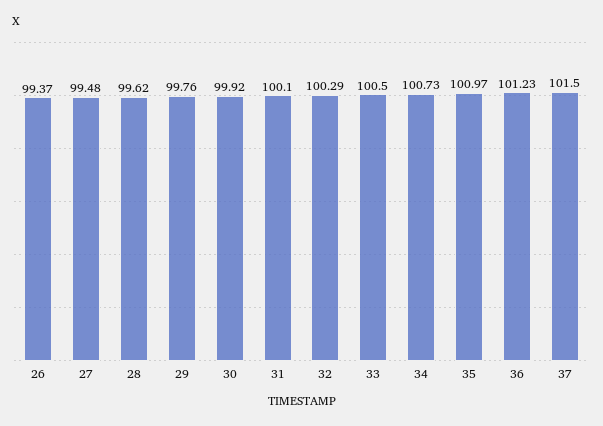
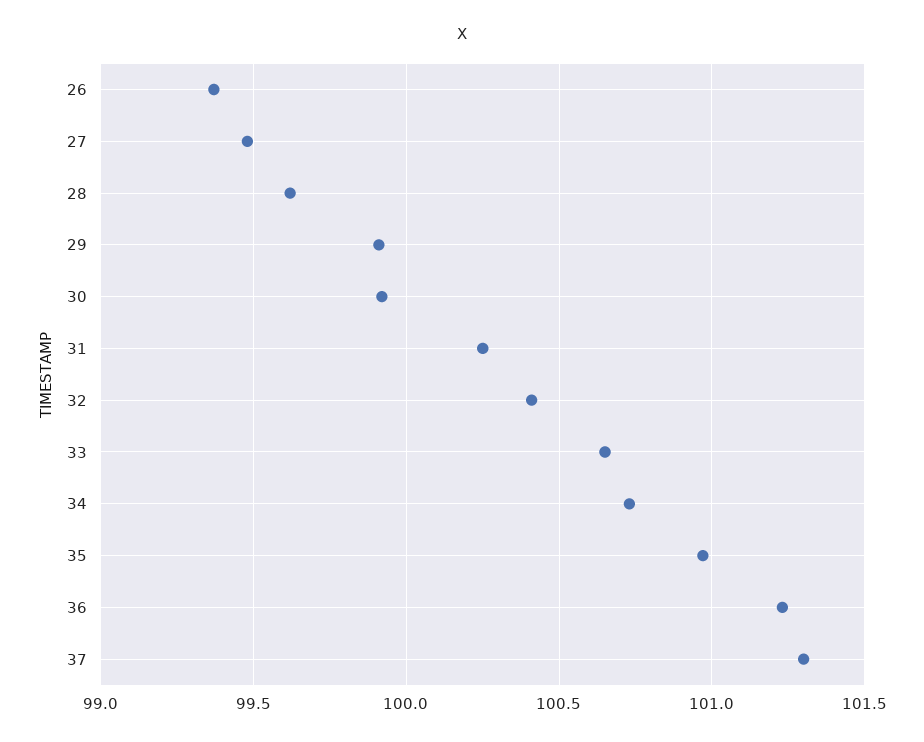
  {
    "26": 99.37,
    "27": 99.48,
    "28": 99.62,
-   "29": 99.76,
+   "29": 99.9,
    "30": 99.92,
-   "31": 100.1,
+   "31": 100.25,
-   "32": 100.29,
+   "32": 100.4,
-   "33": 100.5,
+   "33": 100.65,
    "34": 100.73,
    "35": 100.97,
    "36": 101.23,
-   "37": 101.5
+   "37": 101.3
  }

